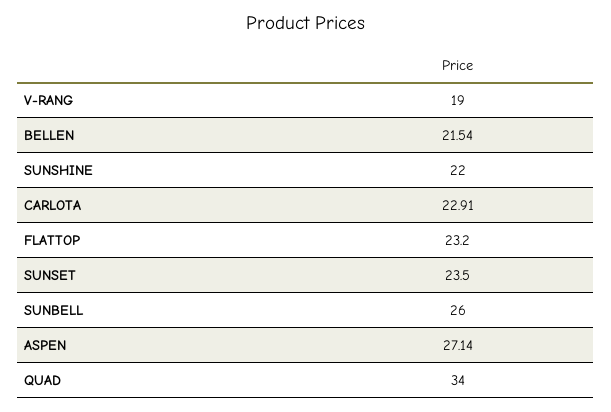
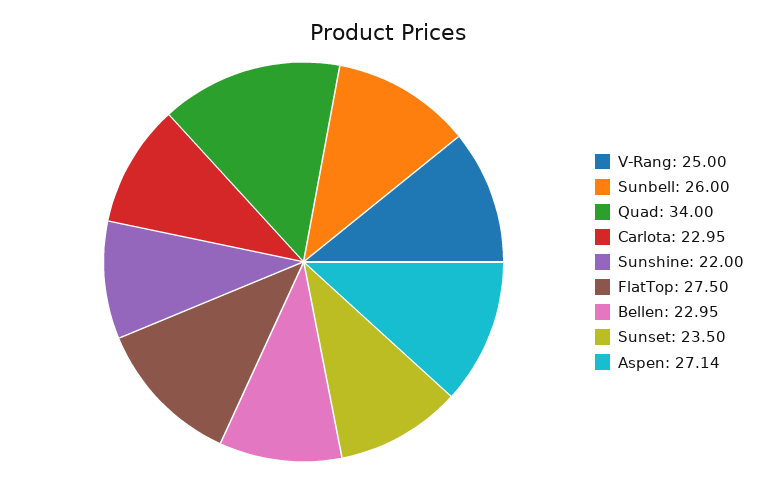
  {
-   "V-RANG": 19,
+   "V-RANG": 25,
-   "BELLEN": 21.54,
+   "BELLEN": 22.95,
    "SUNSHINE": 22,
-   "CARLOTA": 22.91,
+   "CARLOTA": 22.95,
-   "FLATTOP": 23.2,
+   "FLATTOP": 27.5,
    "SUNSET": 23.5,
    "SUNBELL": 26,
    "ASPEN": 27.14,
    "QUAD": 34
  }

